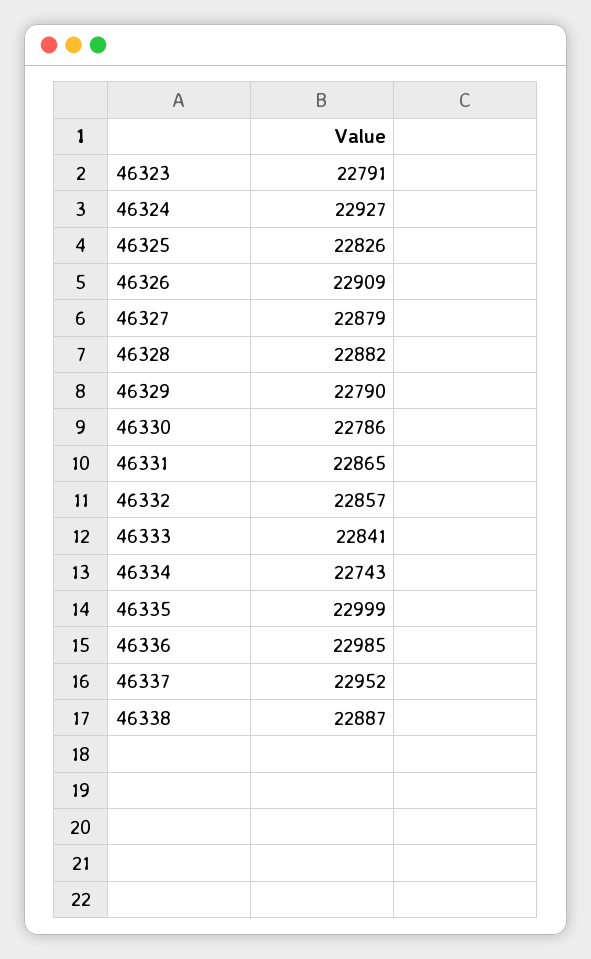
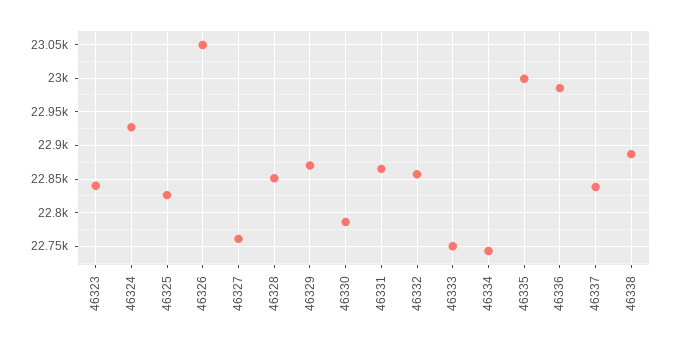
  {
-   "46323": 22791,
+   "46323": 22840,
    "46324": 22927,
    "46325": 22826,
-   "46326": 22909,
+   "46326": 23050,
-   "46327": 22879,
+   "46327": 22760,
-   "46328": 22882,
+   "46328": 22850,
-   "46329": 22790,
+   "46329": 22870,
    "46330": 22786,
    "46331": 22865,
    "46332": 22857,
-   "46333": 22841,
+   "46333": 22750,
    "46334": 22743,
    "46335": 22999,
    "46336": 22985,
-   "46337": 22952,
+   "46337": 22840,
    "46338": 22887
  }

